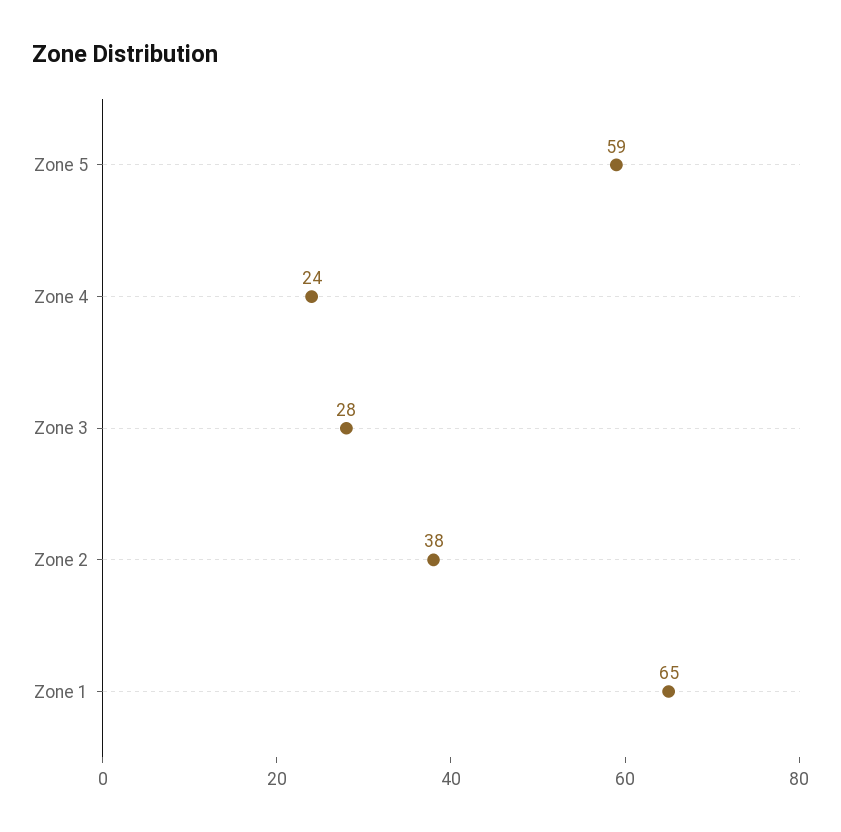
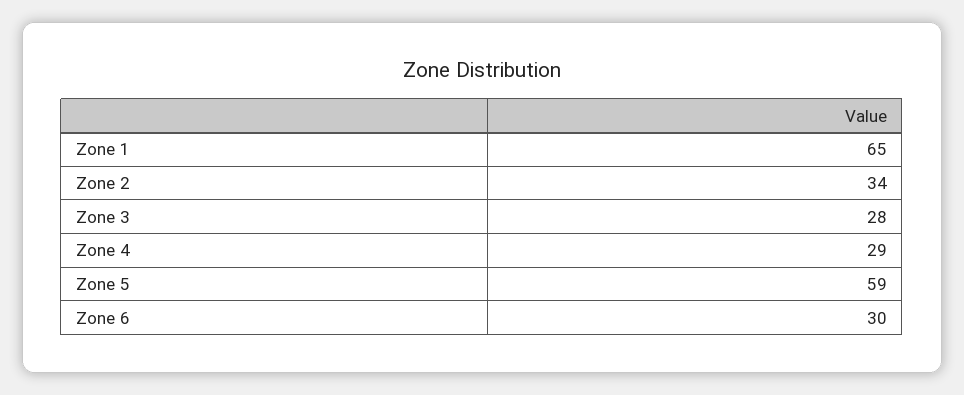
  {
    "Zone 5": 59,
-   "Zone 4": 24,
+   "Zone 4": 29,
    "Zone 3": 28,
-   "Zone 2": 38,
+   "Zone 2": 34,
-   "Zone 1": 65
+   "Zone 1": 65,
+   "Zone 6": 30
  }

